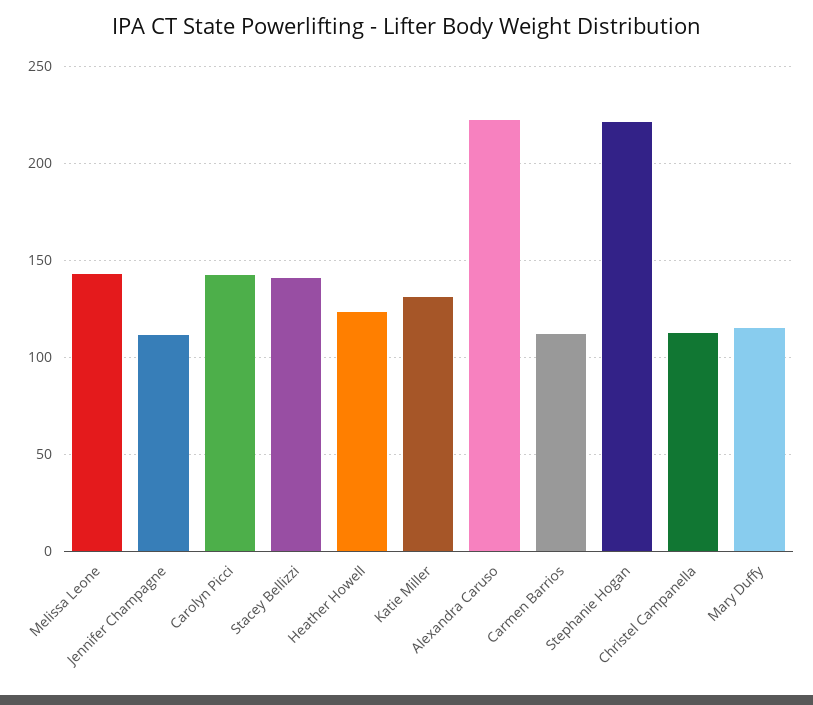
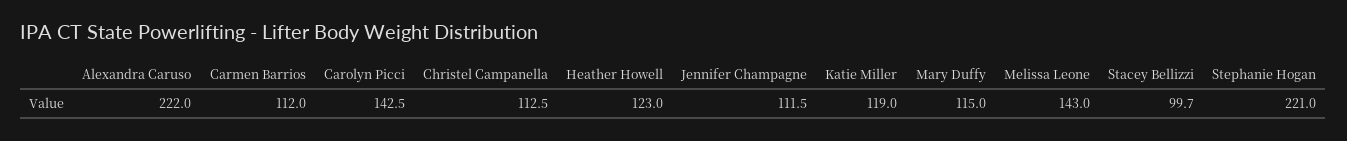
  {
    "Melissa Leone": 143,
    "Jennifer Champagne": 111.5,
    "Carolyn Picci": 142.5,
-   "Stacey Bellizzi": 140,
+   "Stacey Bellizzi": 99.7,
    "Heather Howell": 123,
-   "Katie Miller": 130,
+   "Katie Miller": 119,
    "Alexandra Caruso": 222,
    "Carmen Barrios": 112,
    "Stephanie Hogan": 221,
    "Christel Campanella": 112.5,
    "Mary Duffy": 115
  }

